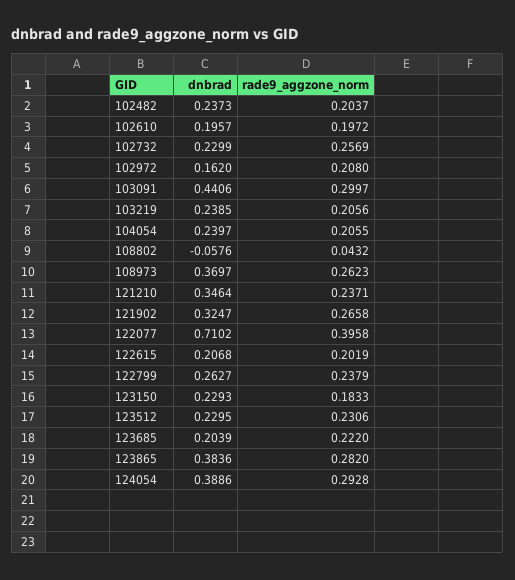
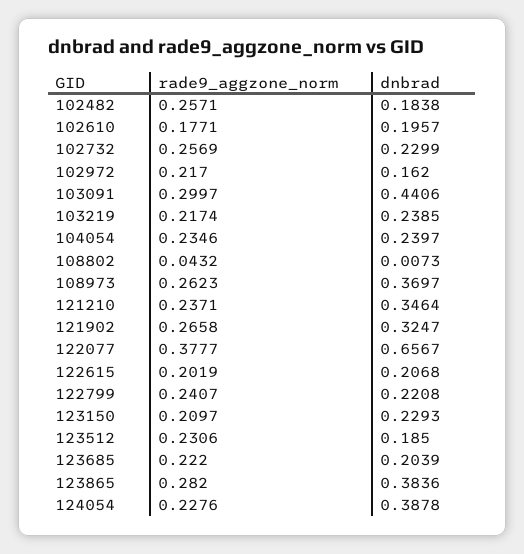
  {
    "dnbrad": {
-     "102482": 0.2373,
+     "102482": 0.1838,
      "102610": 0.1957,
      "102732": 0.2299,
      "102972": 0.162,
      "103091": 0.4406,
      "103219": 0.2385,
      "104054": 0.2397,
-     "108802": -0.0576,
+     "108802": 0.0073,
      "108973": 0.3697,
      "121210": 0.3464,
      "121902": 0.3247,
-     "122077": 0.7102,
+     "122077": 0.6567,
      "122615": 0.2068,
-     "122799": 0.2627,
+     "122799": 0.2208,
      "123150": 0.2293,
-     "123512": 0.2295,
+     "123512": 0.185,
      "123685": 0.2039,
      "123865": 0.3836,
-     "124054": 0.3886
+     "124054": 0.3878
    },
    "rade9_aggzone_norm": {
-     "102482": 0.2037,
+     "102482": 0.2571,
-     "102610": 0.1972,
+     "102610": 0.1771,
      "102732": 0.2569,
-     "102972": 0.208,
+     "102972": 0.217,
      "103091": 0.2997,
-     "103219": 0.2056,
+     "103219": 0.2174,
-     "104054": 0.2055,
+     "104054": 0.2346,
      "108802": 0.0432,
      "108973": 0.2623,
      "121210": 0.2371,
      "121902": 0.2658,
-     "122077": 0.3958,
+     "122077": 0.3777,
      "122615": 0.2019,
-     "122799": 0.2379,
+     "122799": 0.2407,
-     "123150": 0.1833,
+     "123150": 0.2097,
      "123512": 0.2306,
      "123685": 0.222,
      "123865": 0.282,
-     "124054": 0.2928
+     "124054": 0.2276
    }
  }

